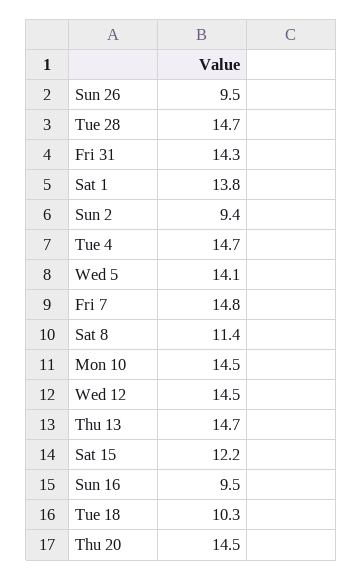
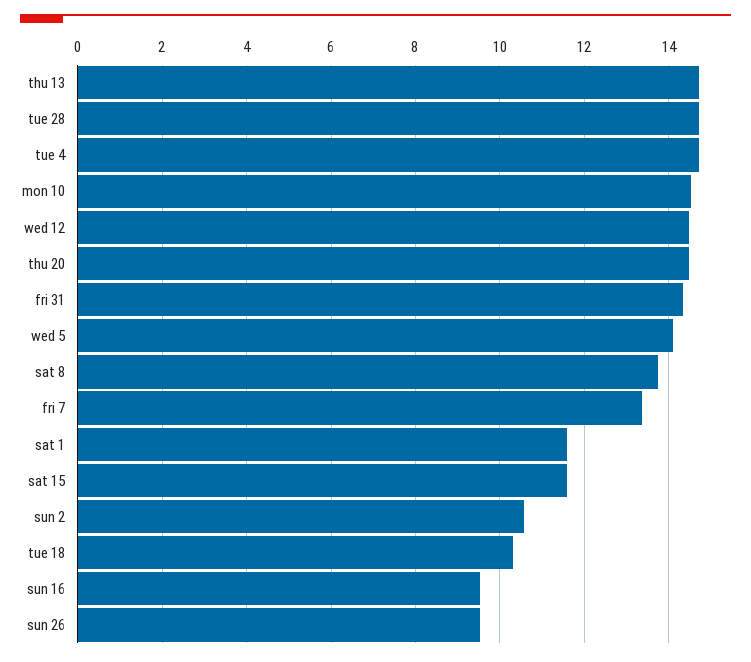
  {
    "Sun 26": 9.5,
    "Tue 28": 14.7,
    "Fri 31": 14.3,
-   "Sat 1": 13.8,
+   "Sat 1": 11.6,
-   "Sun 2": 9.4,
+   "Sun 2": 10.6,
    "Tue 4": 14.7,
    "Wed 5": 14.1,
-   "Fri 7": 14.8,
+   "Fri 7": 13.4,
-   "Sat 8": 11.4,
+   "Sat 8": 13.8,
    "Mon 10": 14.5,
    "Wed 12": 14.5,
    "Thu 13": 14.7,
-   "Sat 15": 12.2,
+   "Sat 15": 11.6,
    "Sun 16": 9.5,
    "Tue 18": 10.3,
    "Thu 20": 14.5
  }

